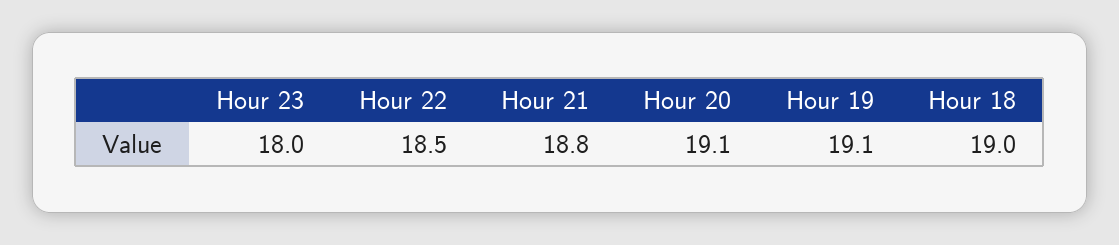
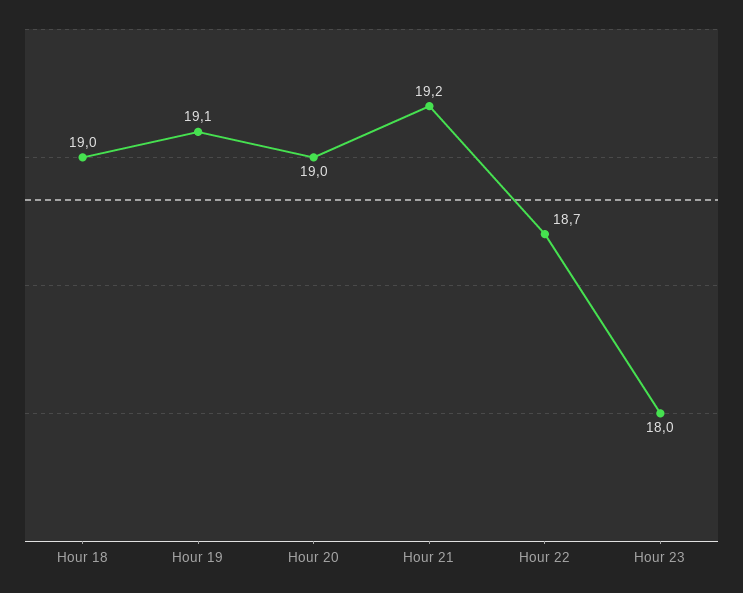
  {
    "Hour 23": 18,
-   "Hour 22": 18.5,
+   "Hour 22": 18.7,
-   "Hour 21": 18.8,
+   "Hour 21": 19.2,
-   "Hour 20": 19.1,
+   "Hour 20": 19,
    "Hour 19": 19.1,
    "Hour 18": 19
  }

